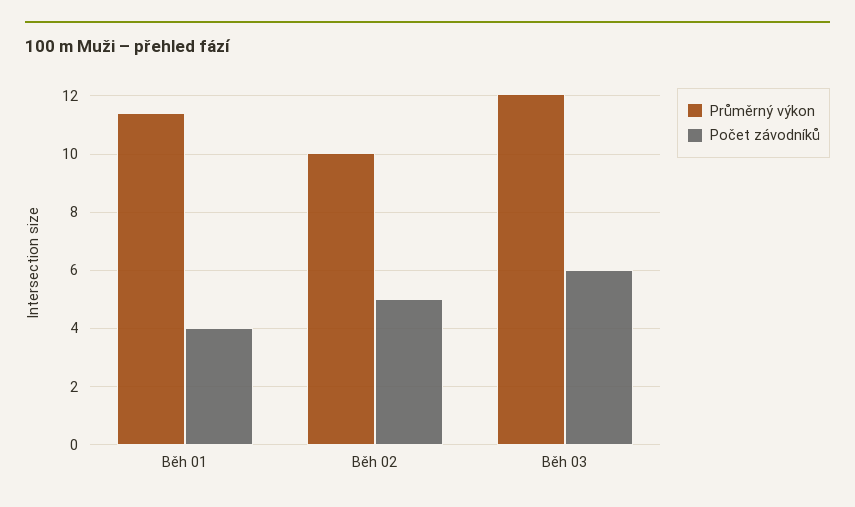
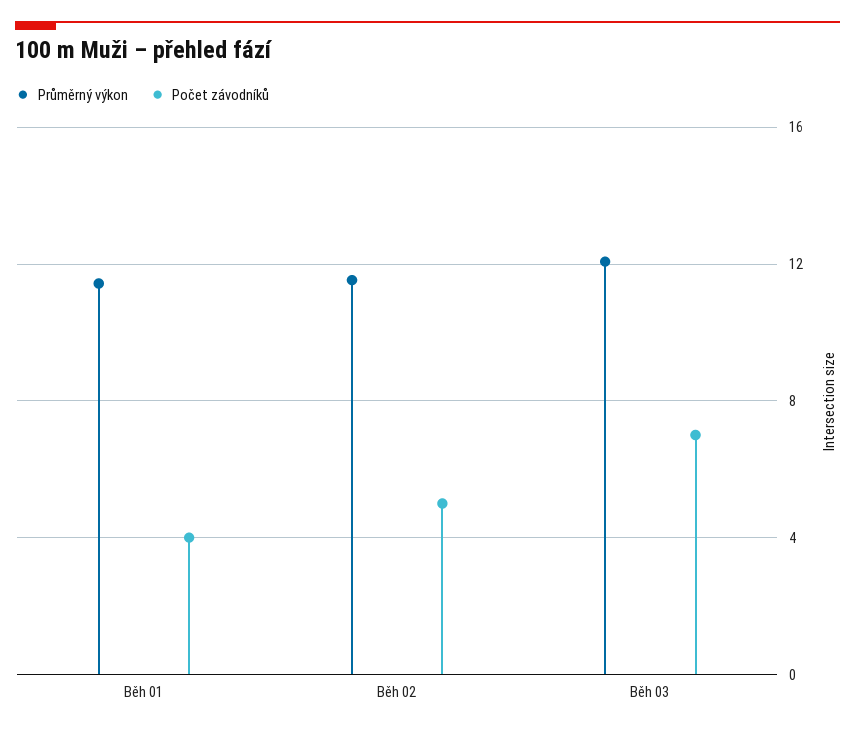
  {
    "Průměrný výkon": {
      "Běh 01": 11.5,
-     "Běh 02": 10,
+     "Běh 02": 11.5,
      "Běh 03": 12
    },
    "Počet závodníků": {
      "Běh 01": 4,
      "Běh 02": 5,
-     "Běh 03": 6
+     "Běh 03": 7
    }
  }

